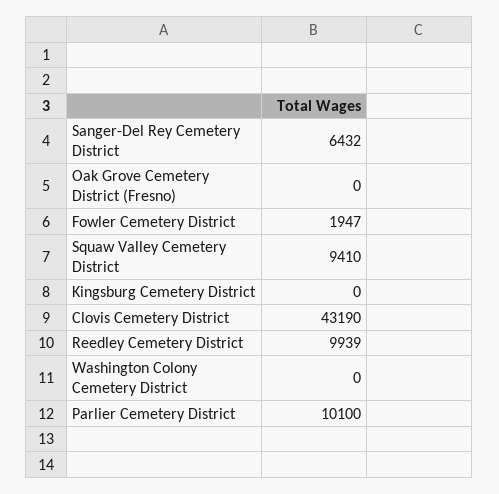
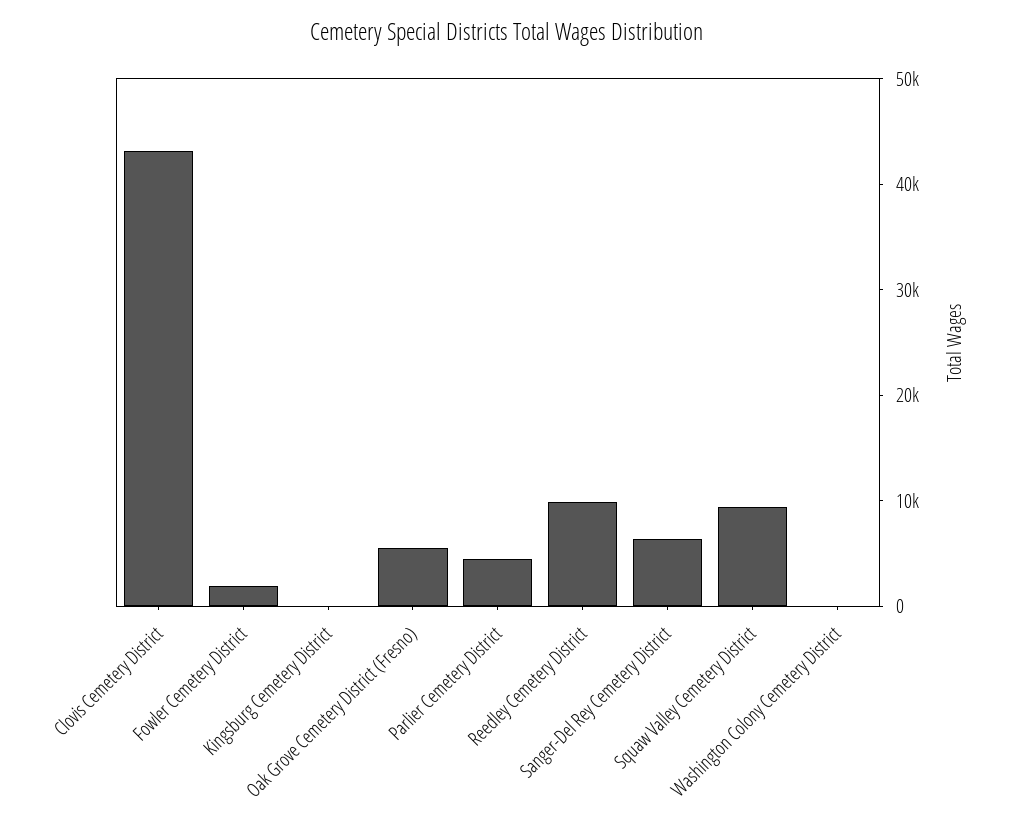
  {
    "Sanger-Del Rey Cemetery District": 6432,
-   "Oak Grove Cemetery District (Fresno)": 0,
+   "Oak Grove Cemetery District (Fresno)": 6000,
    "Fowler Cemetery District": 1947,
    "Squaw Valley Cemetery District": 9410,
    "Kingsburg Cemetery District": 0,
    "Clovis Cemetery District": 43190,
    "Reedley Cemetery District": 9939,
    "Washington Colony Cemetery District": 0,
-   "Parlier Cemetery District": 10100
+   "Parlier Cemetery District": 4000
  }

